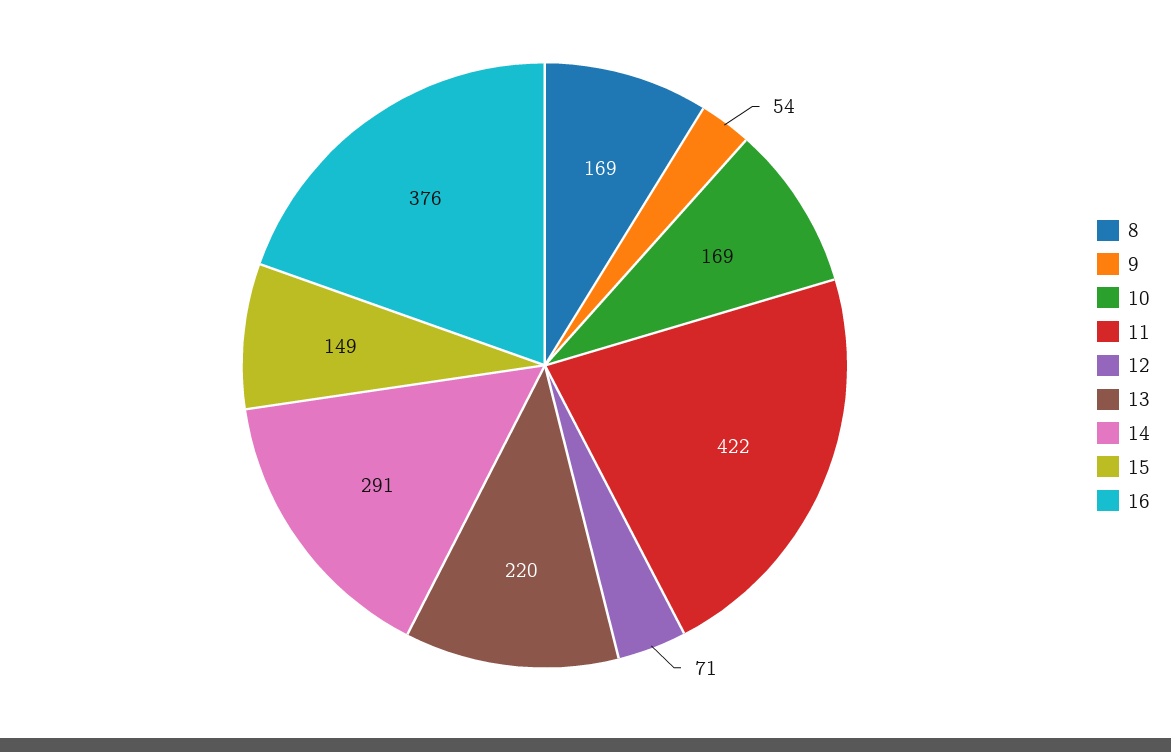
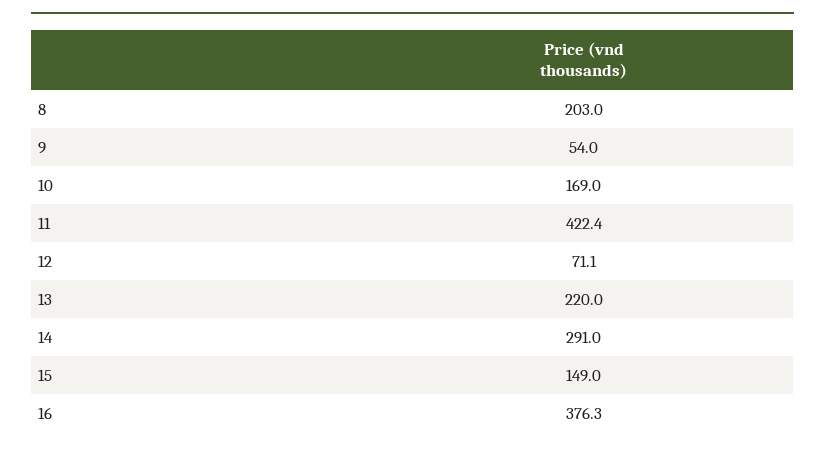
  {
-   "8": 169,
+   "8": 203,
    "9": 54,
    "10": 169,
    "11": 422.4,
    "12": 71.1,
    "13": 220,
    "14": 291,
    "15": 149,
    "16": 376.3
  }

